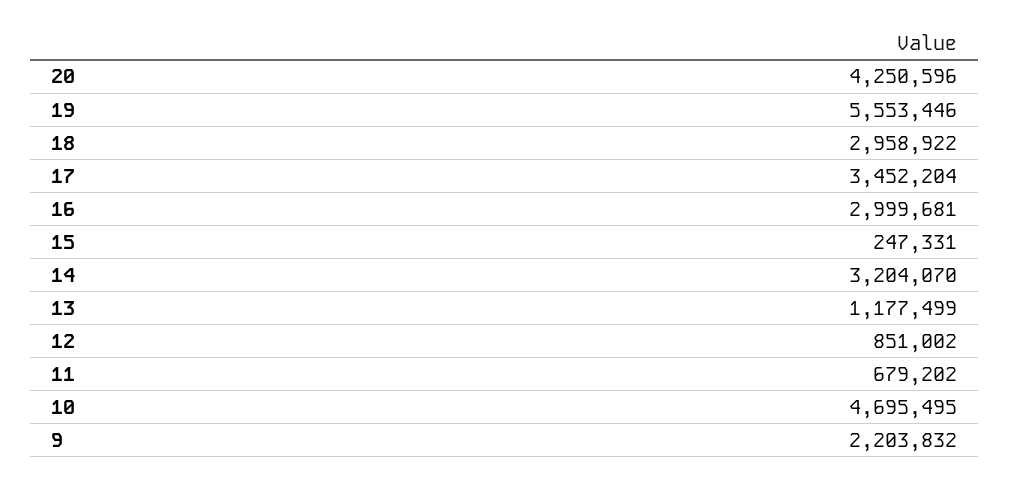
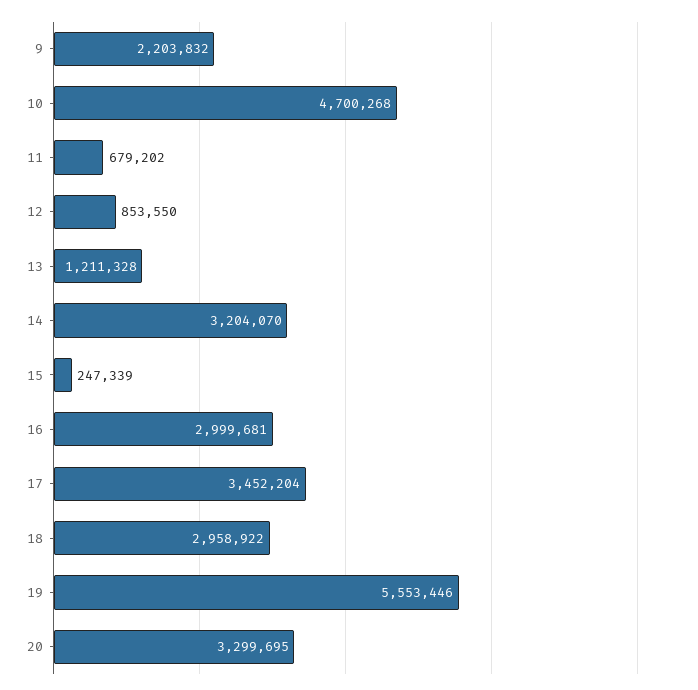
  {
-   "20": 4250596,
+   "20": 3299695,
    "19": 5553446,
    "18": 2958922,
    "17": 3452204,
    "16": 2999681,
-   "15": 247331,
+   "15": 247339,
    "14": 3204070,
-   "13": 1177499,
+   "13": 1211328,
-   "12": 851002,
+   "12": 853550,
    "11": 679202,
-   "10": 4695495,
+   "10": 4700268,
    "9": 2203832
  }

